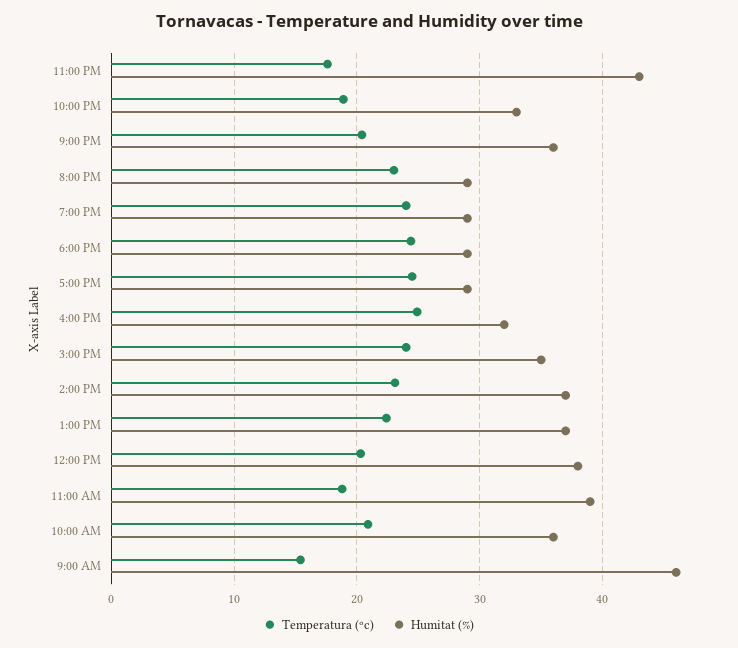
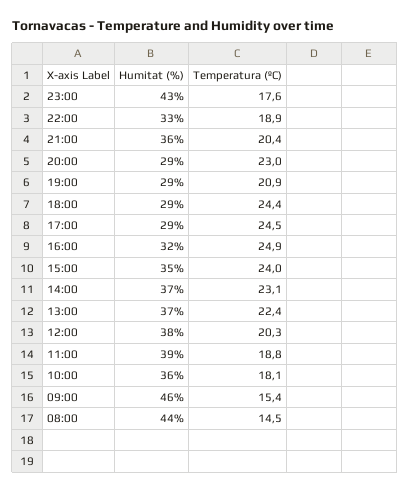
  {
    "Temperatura (ºc)": {
      "11:00 PM": 17.6,
      "10:00 PM": 18.9,
      "9:00 PM": 20.4,
      "8:00 PM": 23,
-     "7:00 PM": 24,
+     "7:00 PM": 20.9,
      "6:00 PM": 24.4,
      "5:00 PM": 24.5,
      "4:00 PM": 24.9,
      "3:00 PM": 24,
      "2:00 PM": 23.1,
      "1:00 PM": 22.4,
      "12:00 PM": 20.3,
      "11:00 AM": 18.8,
-     "10:00 AM": 21,
+     "10:00 AM": 18.1,
-     "9:00 AM": 15.4
+     "9:00 AM": 15.4,
+     "08:00": 14.5
    },
    "Humitat (%)": {
      "11:00 PM": 43,
      "10:00 PM": 33,
      "9:00 PM": 36,
      "8:00 PM": 29,
      "7:00 PM": 29,
      "6:00 PM": 29,
      "5:00 PM": 29,
      "4:00 PM": 32,
      "3:00 PM": 35,
      "2:00 PM": 37,
      "1:00 PM": 37,
      "12:00 PM": 38,
      "11:00 AM": 39,
      "10:00 AM": 36,
-     "9:00 AM": 46
+     "9:00 AM": 46,
+     "08:00": 44
    }
  }

